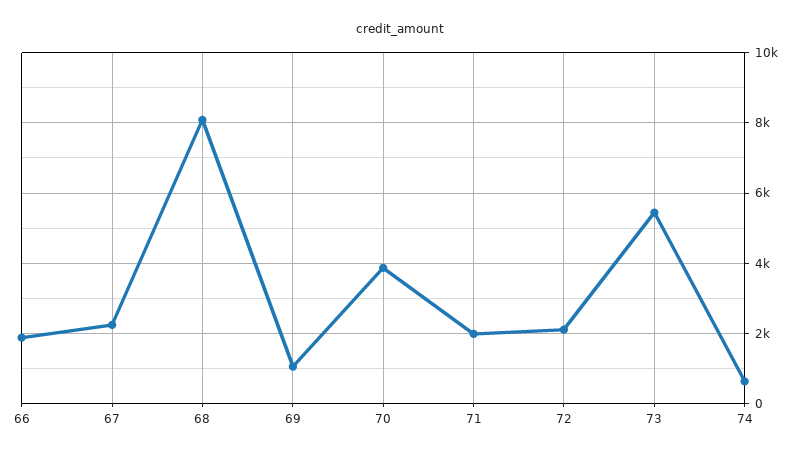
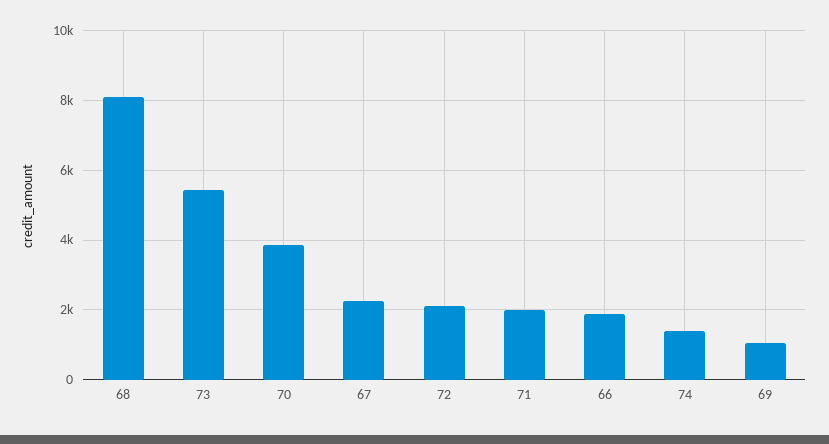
  {
    "66": 1800,
    "67": 2200,
    "68": 8000,
    "69": 1000,
    "70": 3800,
    "71": 2000,
    "72": 2200,
    "73": 5400,
-   "74": 600
+   "74": 1400
  }

